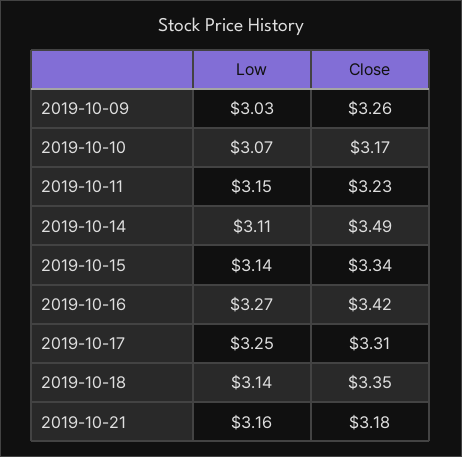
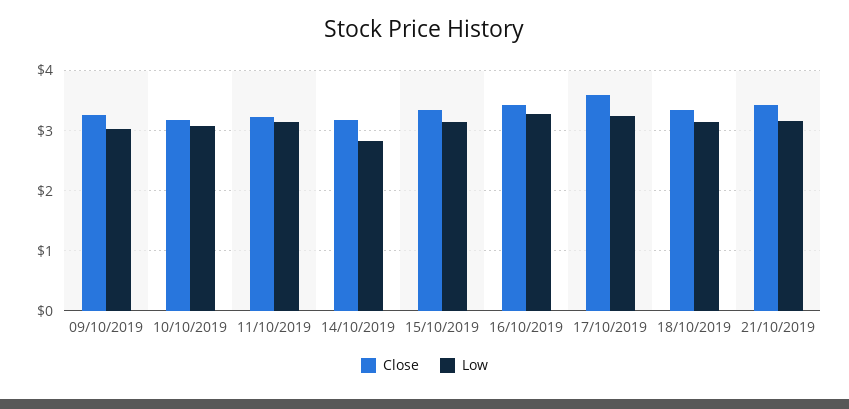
  {
    "Low": {
      "2019-10-09": 3.03,
      "2019-10-10": 3.07,
      "2019-10-11": 3.15,
-     "2019-10-14": 3.11,
+     "2019-10-14": 2.8,
      "2019-10-15": 3.14,
      "2019-10-16": 3.27,
      "2019-10-17": 3.25,
      "2019-10-18": 3.14,
      "2019-10-21": 3.16
    },
    "Close": {
      "2019-10-09": 3.26,
      "2019-10-10": 3.17,
      "2019-10-11": 3.23,
-     "2019-10-14": 3.49,
+     "2019-10-14": 3.2,
      "2019-10-15": 3.34,
      "2019-10-16": 3.42,
-     "2019-10-17": 3.31,
+     "2019-10-17": 3.6,
      "2019-10-18": 3.35,
-     "2019-10-21": 3.18
+     "2019-10-21": 3.4
    }
  }

